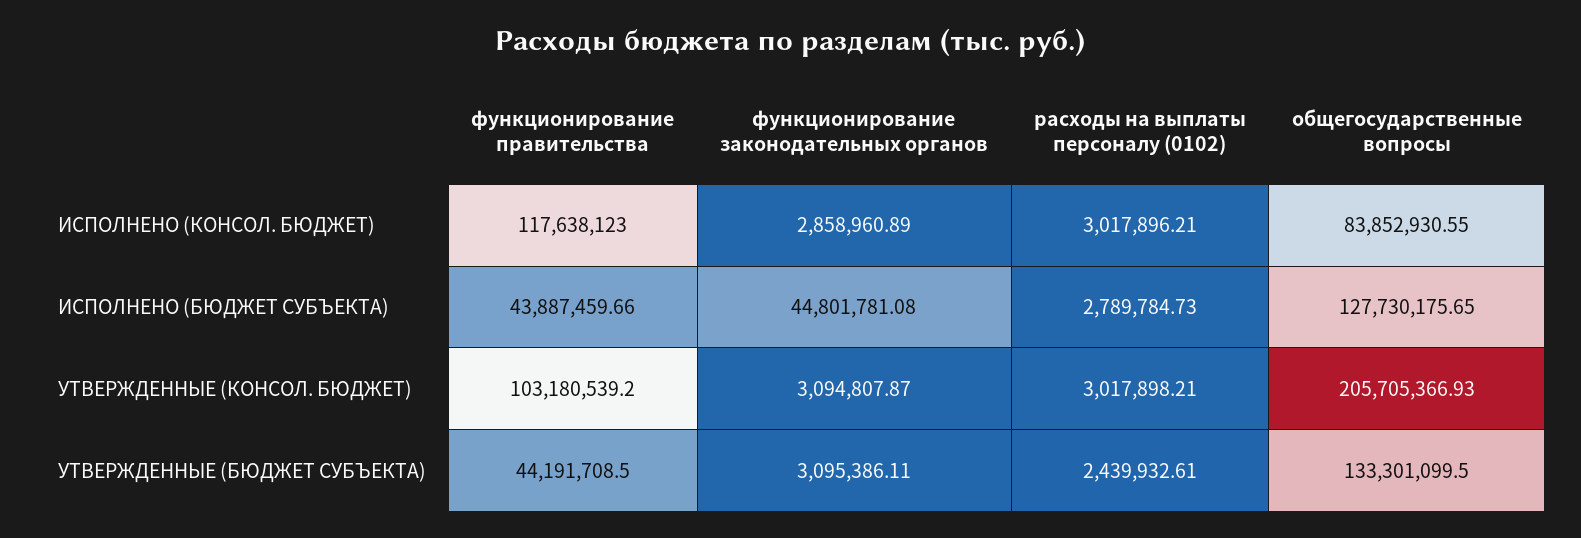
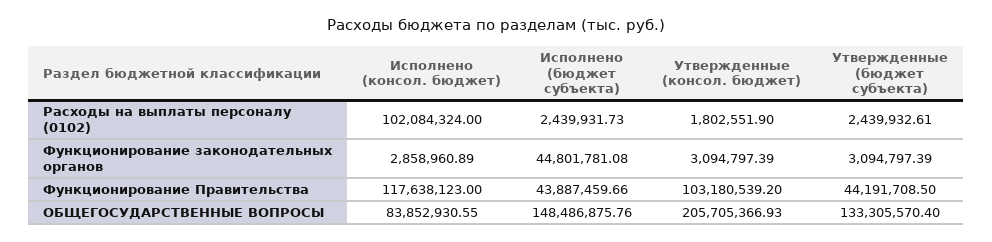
  {
    "функционирование правительства": {
      "ИСПОЛНЕНО (КОНСОЛ. БЮДЖЕТ)": 117638123,
      "ИСПОЛНЕНО (БЮДЖЕТ СУБЪЕКТА)": 43887459.66,
      "УТВЕРЖДЕННЫЕ (КОНСОЛ. БЮДЖЕТ)": 103180539.2,
      "УТВЕРЖДЕННЫЕ (БЮДЖЕТ СУБЪЕКТА)": 44191708.5
    },
    "функционирование законодательных органов": {
      "ИСПОЛНЕНО (КОНСОЛ. БЮДЖЕТ)": 2858960.89,
      "ИСПОЛНЕНО (БЮДЖЕТ СУБЪЕКТА)": 44801781.08,
-     "УТВЕРЖДЕННЫЕ (КОНСОЛ. БЮДЖЕТ)": 3094807.87,
+     "УТВЕРЖДЕННЫЕ (КОНСОЛ. БЮДЖЕТ)": 3094797.39,
-     "УТВЕРЖДЕННЫЕ (БЮДЖЕТ СУБЪЕКТА)": 3095386.11
+     "УТВЕРЖДЕННЫЕ (БЮДЖЕТ СУБЪЕКТА)": 3094797.39
    },
    "расходы на выплаты персоналу (0102)": {
-     "ИСПОЛНЕНО (КОНСОЛ. БЮДЖЕТ)": 3017896.21,
+     "ИСПОЛНЕНО (КОНСОЛ. БЮДЖЕТ)": 102084324,
-     "ИСПОЛНЕНО (БЮДЖЕТ СУБЪЕКТА)": 2789784.73,
+     "ИСПОЛНЕНО (БЮДЖЕТ СУБЪЕКТА)": 2439931.73,
-     "УТВЕРЖДЕННЫЕ (КОНСОЛ. БЮДЖЕТ)": 3017898.21,
+     "УТВЕРЖДЕННЫЕ (КОНСОЛ. БЮДЖЕТ)": 1802551.9,
      "УТВЕРЖДЕННЫЕ (БЮДЖЕТ СУБЪЕКТА)": 2439932.61
    },
    "общегосударственные вопросы": {
      "ИСПОЛНЕНО (КОНСОЛ. БЮДЖЕТ)": 83852930.55,
-     "ИСПОЛНЕНО (БЮДЖЕТ СУБЪЕКТА)": 127730175.65,
+     "ИСПОЛНЕНО (БЮДЖЕТ СУБЪЕКТА)": 148486875.76,
      "УТВЕРЖДЕННЫЕ (КОНСОЛ. БЮДЖЕТ)": 205705366.93,
-     "УТВЕРЖДЕННЫЕ (БЮДЖЕТ СУБЪЕКТА)": 133301099.5
+     "УТВЕРЖДЕННЫЕ (БЮДЖЕТ СУБЪЕКТА)": 133305570.4
    }
  }

